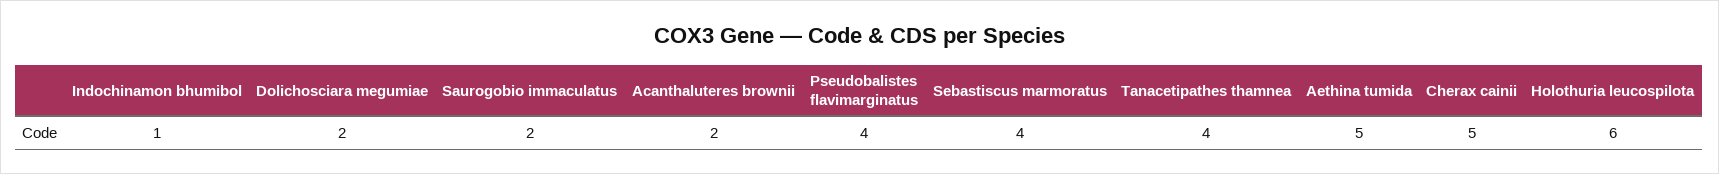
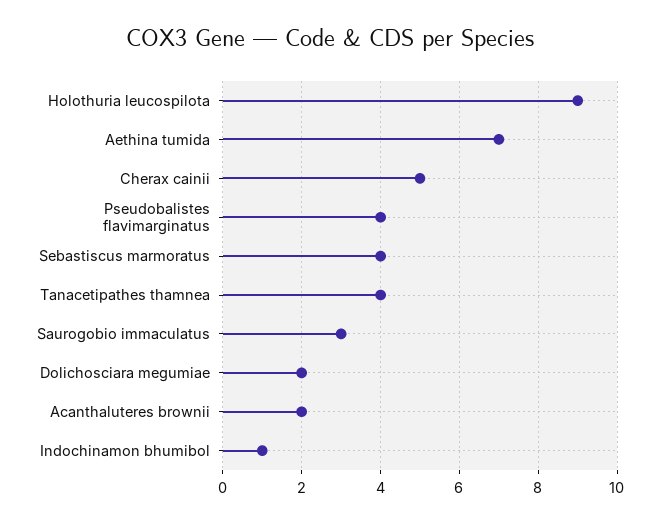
  {
    "Indochinamon bhumibol": 1,
    "Dolichosciara megumiae": 2,
-   "Saurogobio immaculatus": 2,
+   "Saurogobio immaculatus": 3,
    "Acanthaluteres brownii": 2,
    "Pseudobalistes flavimarginatus": 4,
    "Sebastiscus marmoratus": 4,
    "Tanacetipathes thamnea": 4,
-   "Aethina tumida": 5,
+   "Aethina tumida": 7,
    "Cherax cainii": 5,
-   "Holothuria leucospilota": 6
+   "Holothuria leucospilota": 9
  }

